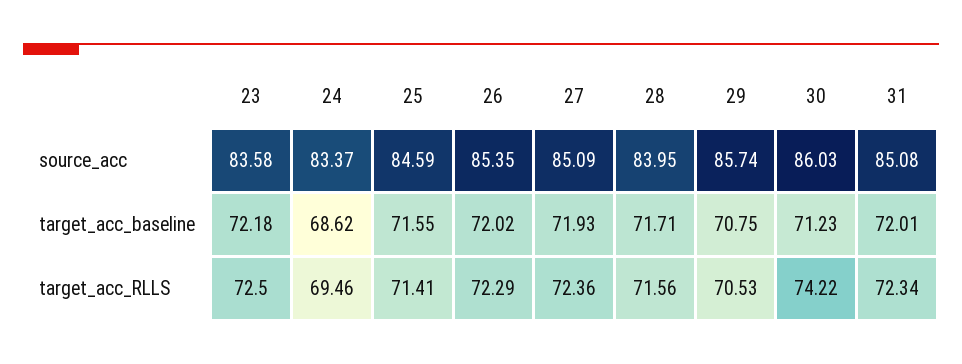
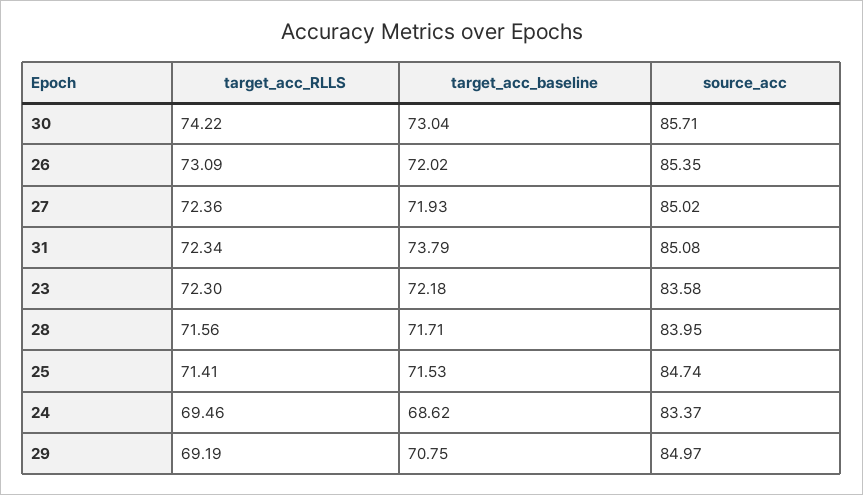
  {
    "23": {
      "source_acc": 83.58,
      "target_acc_baseline": 72.18,
-     "target_acc_RLLS": 72.5
+     "target_acc_RLLS": 72.3
    },
    "24": {
      "source_acc": 83.37,
      "target_acc_baseline": 68.62,
      "target_acc_RLLS": 69.46
    },
    "25": {
-     "source_acc": 84.59,
+     "source_acc": 84.74,
-     "target_acc_baseline": 71.55,
+     "target_acc_baseline": 71.53,
      "target_acc_RLLS": 71.41
    },
    "26": {
      "source_acc": 85.35,
      "target_acc_baseline": 72.02,
-     "target_acc_RLLS": 72.29
+     "target_acc_RLLS": 73.09
    },
    "27": {
-     "source_acc": 85.09,
+     "source_acc": 85.02,
      "target_acc_baseline": 71.93,
      "target_acc_RLLS": 72.36
    },
    "28": {
      "source_acc": 83.95,
      "target_acc_baseline": 71.71,
      "target_acc_RLLS": 71.56
    },
    "29": {
-     "source_acc": 85.74,
+     "source_acc": 84.97,
      "target_acc_baseline": 70.75,
-     "target_acc_RLLS": 70.53
+     "target_acc_RLLS": 69.19
    },
    "30": {
-     "source_acc": 86.03,
+     "source_acc": 85.71,
-     "target_acc_baseline": 71.23,
+     "target_acc_baseline": 73.04,
      "target_acc_RLLS": 74.22
    },
    "31": {
      "source_acc": 85.08,
-     "target_acc_baseline": 72.01,
+     "target_acc_baseline": 73.79,
      "target_acc_RLLS": 72.34
    }
  }

